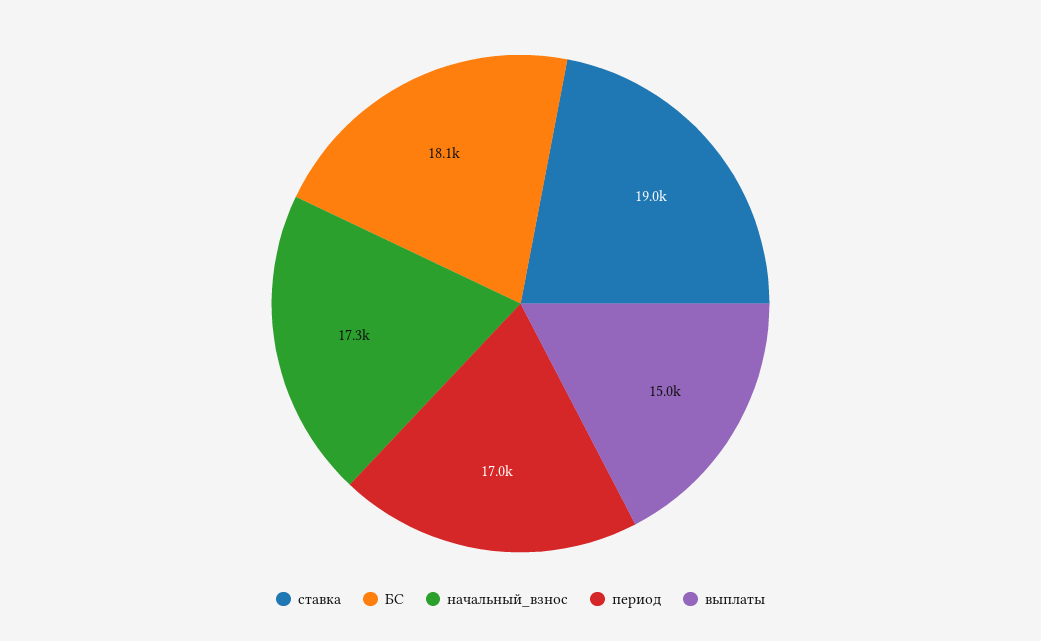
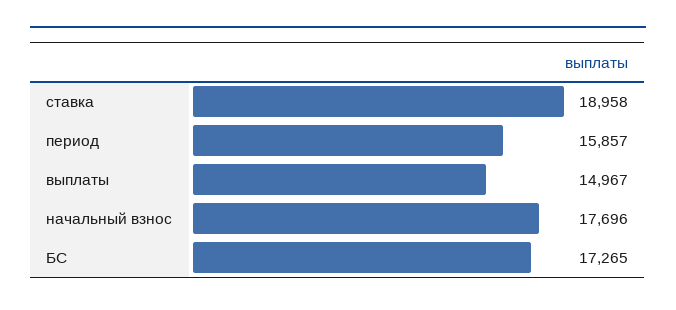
  {
    "ставка": 18958,
-   "БС": 18100,
+   "БС": 17265,
-   "начальный_взнос": 17300,
+   "начальный_взнос": 17696,
-   "период": 17000,
+   "период": 15857,
    "выплаты": 14967
  }

